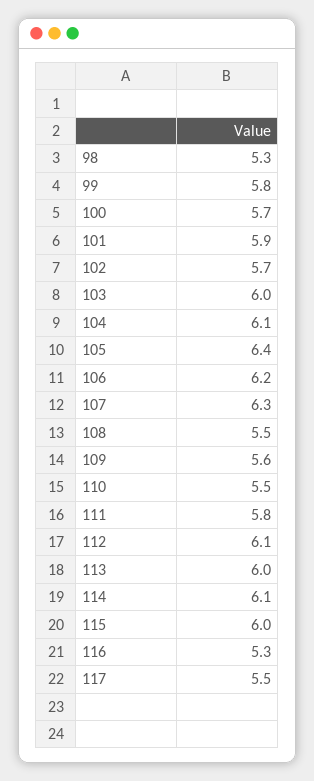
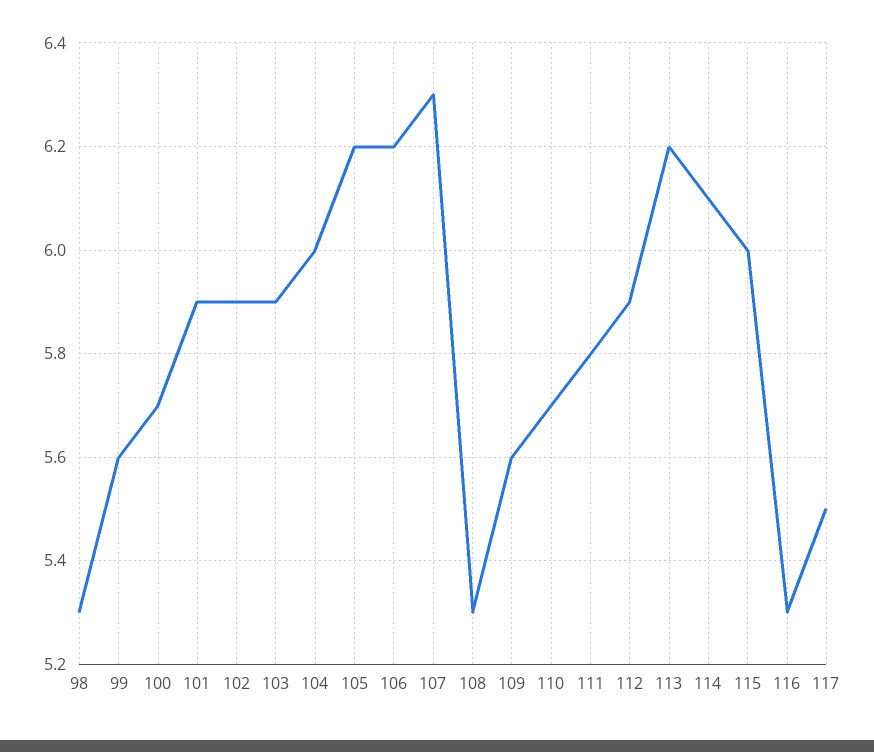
  {
    "98": 5.3,
-   "99": 5.8,
+   "99": 5.6,
    "100": 5.7,
    "101": 5.9,
-   "102": 5.7,
+   "102": 5.9,
-   "103": 6,
+   "103": 5.9,
-   "104": 6.1,
+   "104": 6,
-   "105": 6.4,
+   "105": 6.2,
    "106": 6.2,
    "107": 6.3,
-   "108": 5.5,
+   "108": 5.3,
    "109": 5.6,
-   "110": 5.5,
+   "110": 5.7,
    "111": 5.8,
-   "112": 6.1,
+   "112": 5.9,
-   "113": 6,
+   "113": 6.2,
    "114": 6.1,
    "115": 6,
    "116": 5.3,
    "117": 5.5
  }

